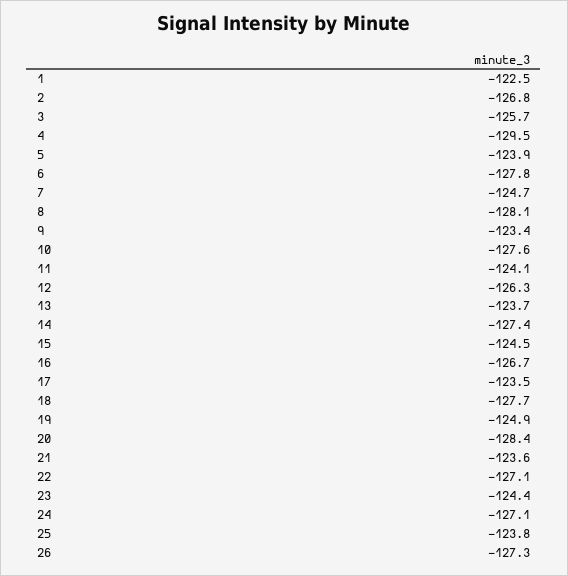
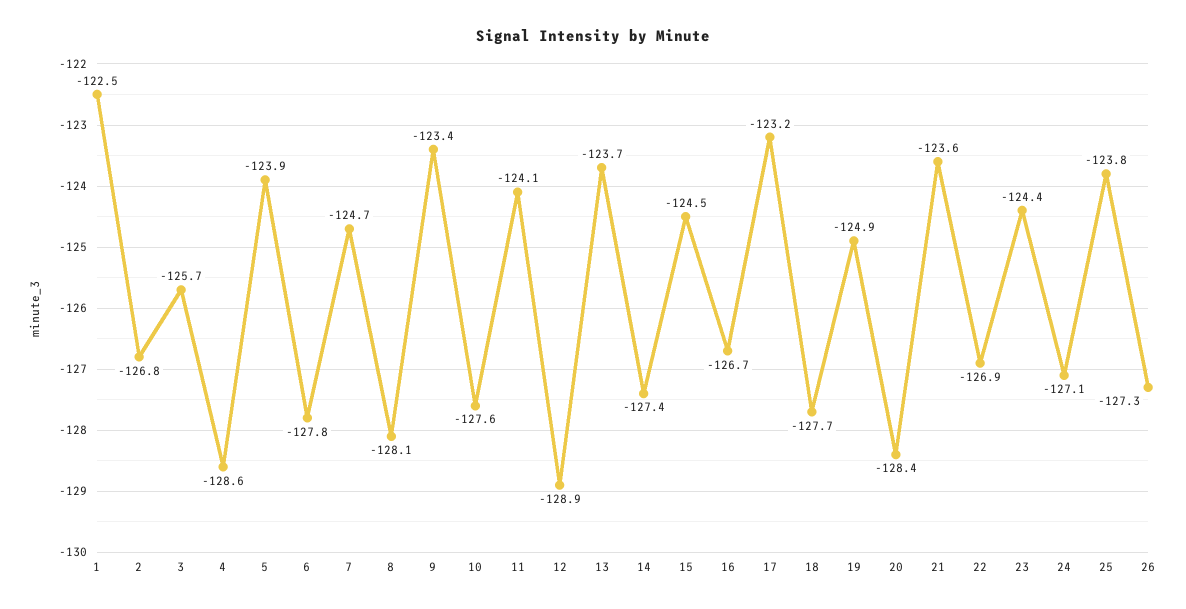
  {
    "1": -122.5,
    "2": -126.8,
    "3": -125.7,
-   "4": -129.5,
+   "4": -128.6,
    "5": -123.9,
    "6": -127.8,
    "7": -124.7,
    "8": -128.1,
    "9": -123.4,
    "10": -127.6,
    "11": -124.1,
-   "12": -126.3,
+   "12": -128.9,
    "13": -123.7,
    "14": -127.4,
    "15": -124.5,
    "16": -126.7,
-   "17": -123.5,
+   "17": -123.2,
    "18": -127.7,
    "19": -124.9,
    "20": -128.4,
    "21": -123.6,
-   "22": -127.1,
+   "22": -126.9,
    "23": -124.4,
    "24": -127.1,
    "25": -123.8,
    "26": -127.3
  }

